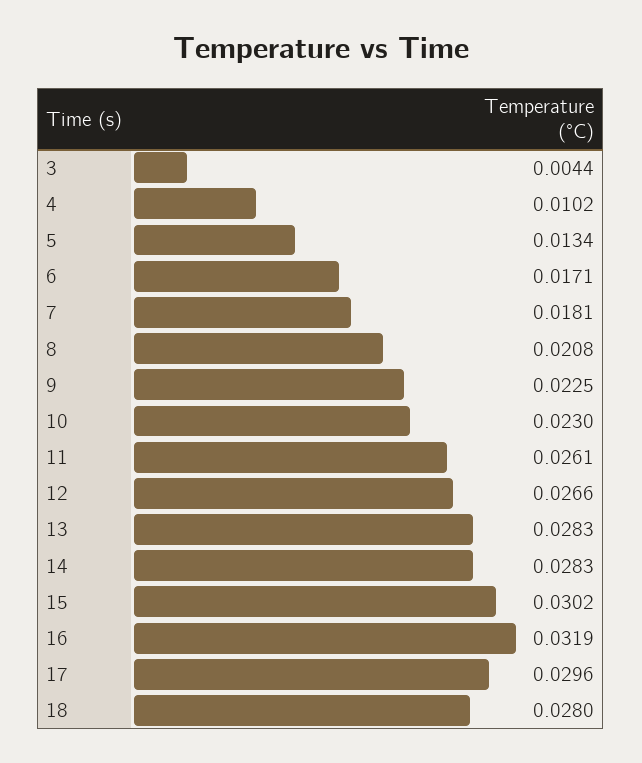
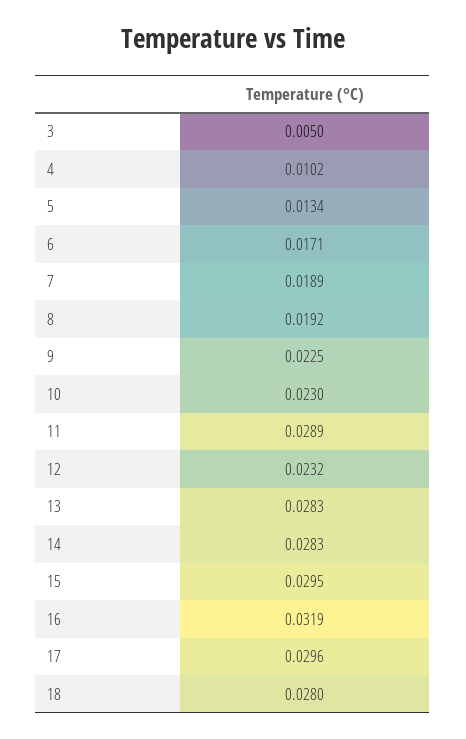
  {
-   "3": 0.0044,
+   "3": 0.005,
    "4": 0.0102,
    "5": 0.0134,
    "6": 0.0171,
-   "7": 0.0181,
+   "7": 0.0189,
-   "8": 0.0208,
+   "8": 0.0192,
    "9": 0.0225,
    "10": 0.023,
-   "11": 0.0261,
+   "11": 0.0289,
-   "12": 0.0266,
+   "12": 0.0232,
    "13": 0.0283,
    "14": 0.0283,
-   "15": 0.0302,
+   "15": 0.0295,
    "16": 0.0319,
    "17": 0.0296,
    "18": 0.028
  }

